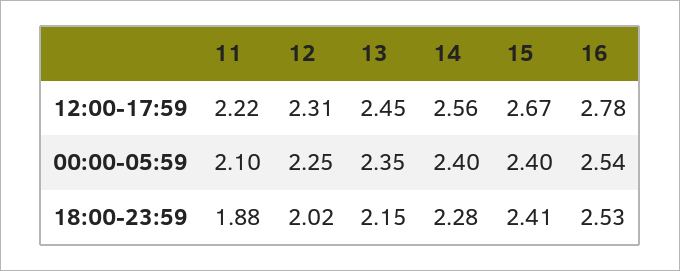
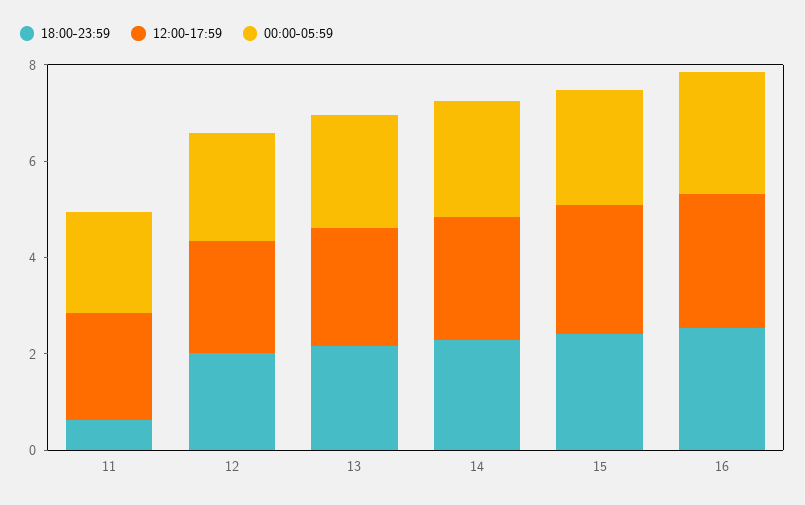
  {
    "12:00-17:59": {
      "11": 2.22,
      "12": 2.31,
      "13": 2.45,
      "14": 2.56,
      "15": 2.67,
      "16": 2.78
    },
    "00:00-05:59": {
      "11": 2.1,
      "12": 2.25,
      "13": 2.35,
      "14": 2.4,
      "15": 2.4,
      "16": 2.54
    },
    "18:00-23:59": {
-     "11": 1.88,
+     "11": 0.5,
      "12": 2.02,
      "13": 2.15,
      "14": 2.28,
      "15": 2.41,
      "16": 2.53
    }
  }

